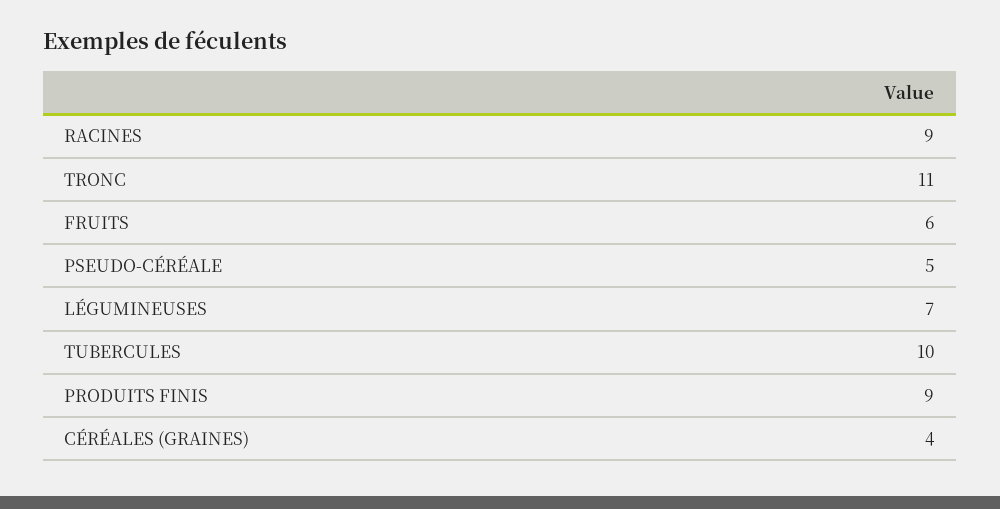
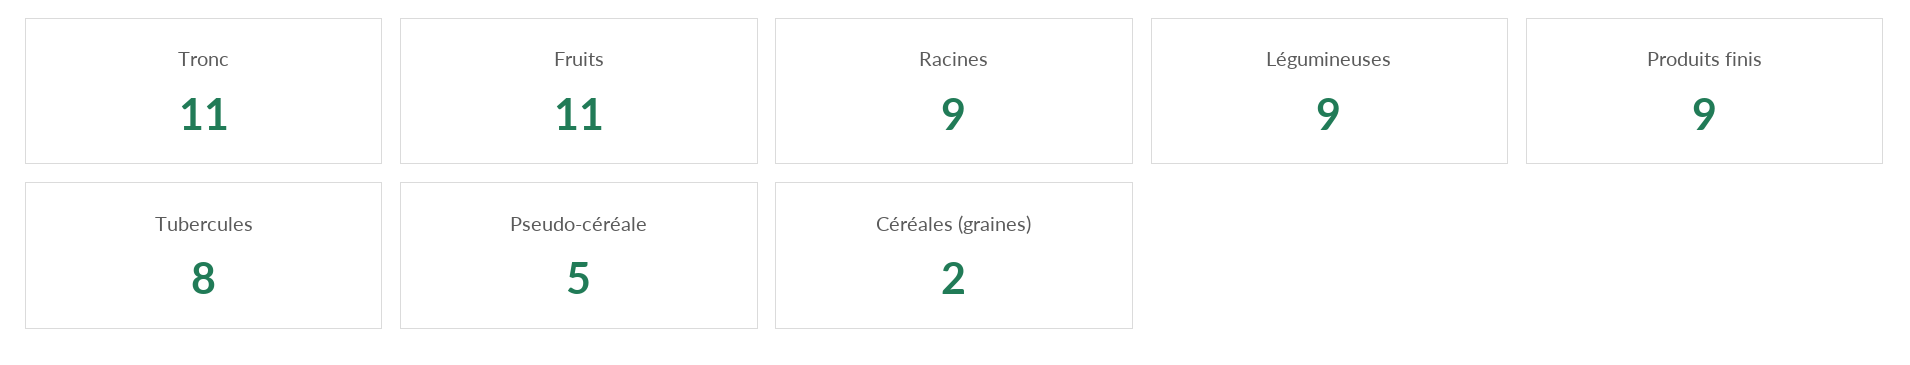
  {
    "RACINES": 9,
    "TRONC": 11,
-   "FRUITS": 6,
+   "FRUITS": 11,
    "PSEUDO-CÉRÉALE": 5,
-   "LÉGUMINEUSES": 7,
+   "LÉGUMINEUSES": 9,
-   "TUBERCULES": 10,
+   "TUBERCULES": 8,
    "PRODUITS FINIS": 9,
-   "CÉRÉALES (GRAINES)": 4
+   "CÉRÉALES (GRAINES)": 2
  }

